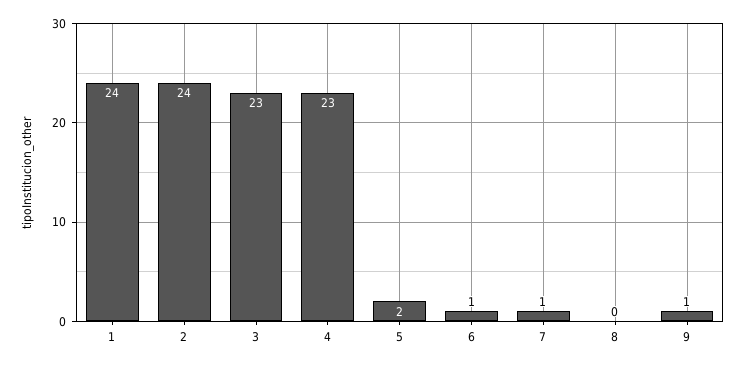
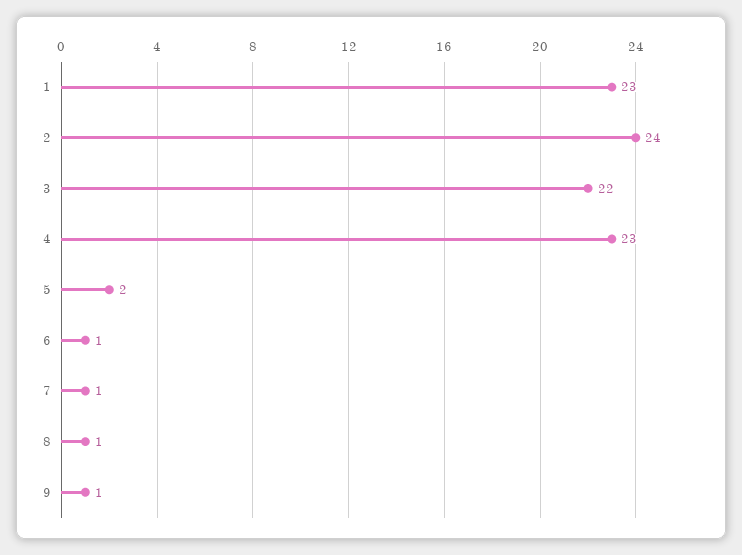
  {
-   "1": 24,
+   "1": 23,
    "2": 24,
-   "3": 23,
+   "3": 22,
    "4": 23,
    "5": 2,
    "6": 1,
    "7": 1,
-   "8": 0,
+   "8": 1,
    "9": 1
  }

